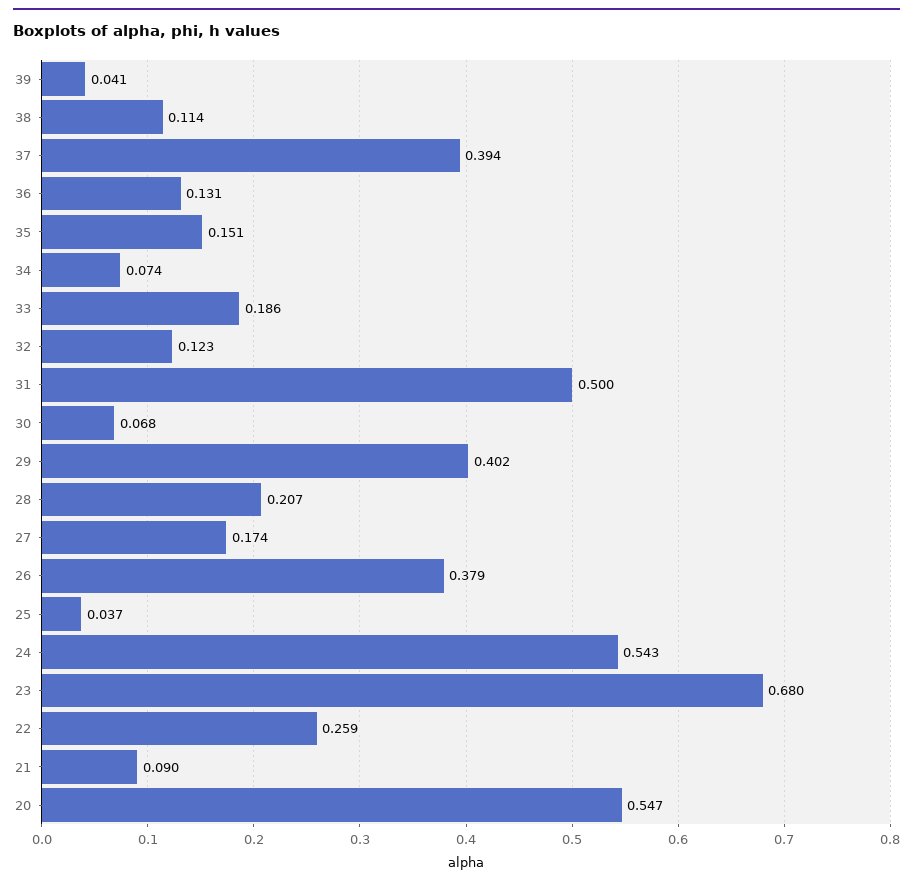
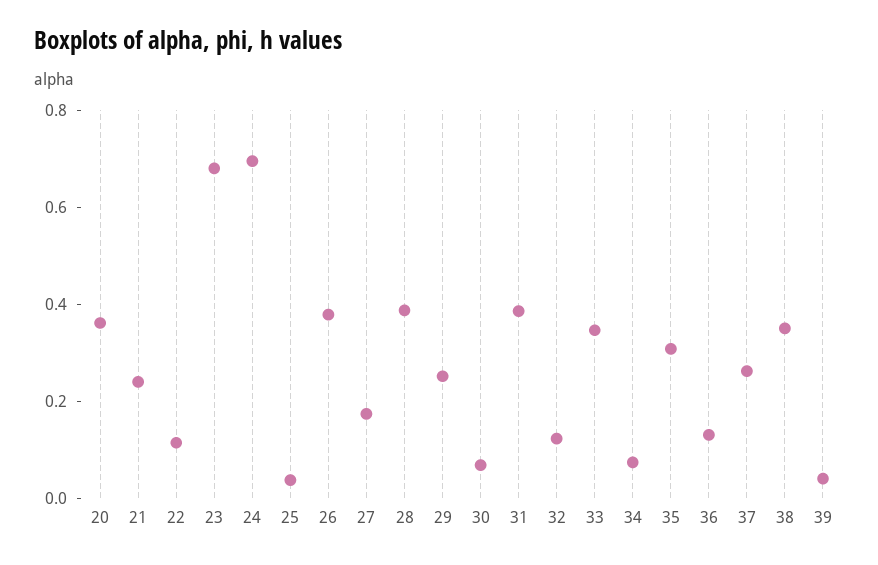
  {
    "39": 0.041,
-   "38": 0.114,
+   "38": 0.35,
-   "37": 0.394,
+   "37": 0.25,
    "36": 0.131,
-   "35": 0.151,
+   "35": 0.3,
    "34": 0.074,
-   "33": 0.186,
+   "33": 0.35,
    "32": 0.123,
-   "31": 0.5,
+   "31": 0.4,
    "30": 0.068,
-   "29": 0.402,
+   "29": 0.25,
-   "28": 0.207,
+   "28": 0.4,
    "27": 0.174,
    "26": 0.379,
    "25": 0.037,
-   "24": 0.543,
+   "24": 0.7,
    "23": 0.68,
-   "22": 0.259,
+   "22": 0.1,
-   "21": 0.09,
+   "21": 0.25,
-   "20": 0.547
+   "20": 0.35
  }

